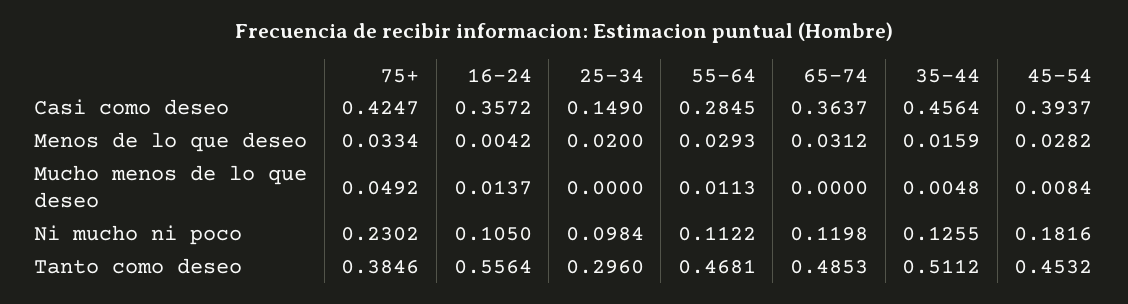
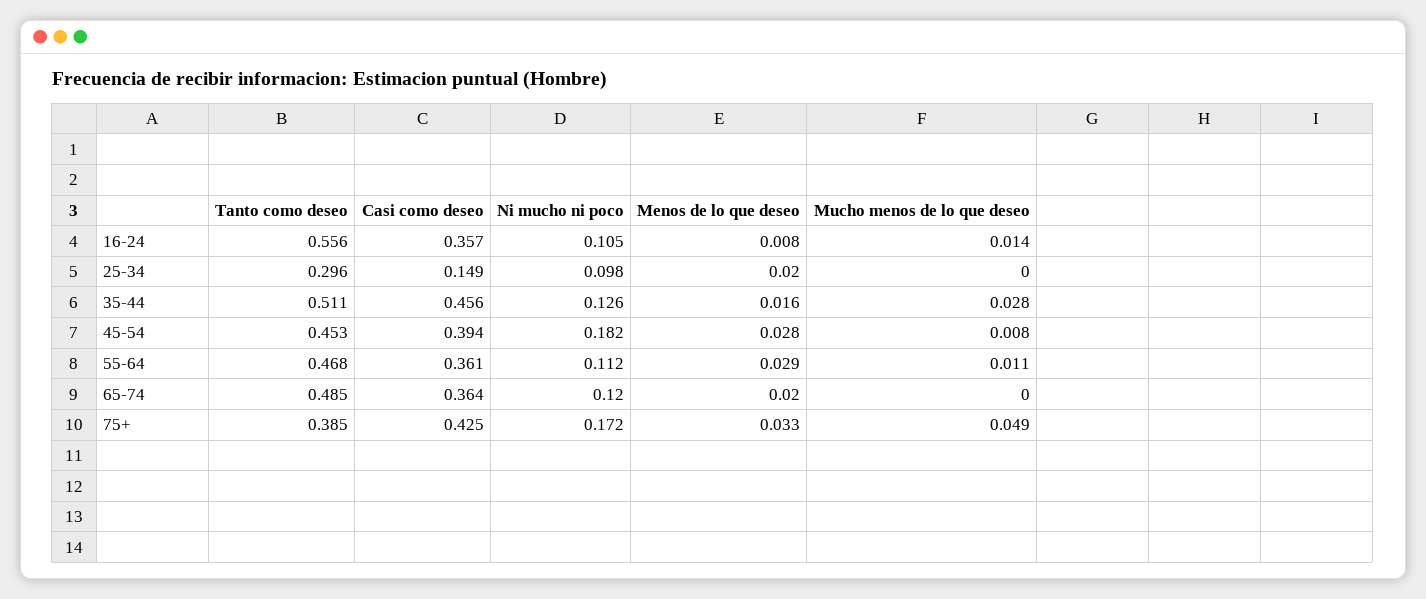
  {
    "75+": {
      "Casi como deseo": 0.4247,
      "Menos de lo que deseo": 0.0334,
      "Mucho menos de lo que deseo": 0.0492,
-     "Ni mucho ni poco": 0.2302,
+     "Ni mucho ni poco": 0.172,
      "Tanto como deseo": 0.3846
    },
    "16-24": {
      "Casi como deseo": 0.3572,
-     "Menos de lo que deseo": 0.0042,
+     "Menos de lo que deseo": 0.008,
      "Mucho menos de lo que deseo": 0.0137,
      "Ni mucho ni poco": 0.105,
      "Tanto como deseo": 0.5564
    },
    "25-34": {
      "Casi como deseo": 0.149,
      "Menos de lo que deseo": 0.02,
      "Mucho menos de lo que deseo": 0,
      "Ni mucho ni poco": 0.0984,
      "Tanto como deseo": 0.296
    },
    "55-64": {
-     "Casi como deseo": 0.2845,
+     "Casi como deseo": 0.361,
      "Menos de lo que deseo": 0.0293,
      "Mucho menos de lo que deseo": 0.0113,
      "Ni mucho ni poco": 0.1122,
      "Tanto como deseo": 0.4681
    },
    "65-74": {
      "Casi como deseo": 0.3637,
-     "Menos de lo que deseo": 0.0312,
+     "Menos de lo que deseo": 0.02,
      "Mucho menos de lo que deseo": 0,
      "Ni mucho ni poco": 0.1198,
      "Tanto como deseo": 0.4853
    },
    "35-44": {
      "Casi como deseo": 0.4564,
      "Menos de lo que deseo": 0.0159,
-     "Mucho menos de lo que deseo": 0.0048,
+     "Mucho menos de lo que deseo": 0.028,
      "Ni mucho ni poco": 0.1255,
      "Tanto como deseo": 0.5112
    },
    "45-54": {
      "Casi como deseo": 0.3937,
      "Menos de lo que deseo": 0.0282,
      "Mucho menos de lo que deseo": 0.0084,
      "Ni mucho ni poco": 0.1816,
      "Tanto como deseo": 0.4532
    }
  }

